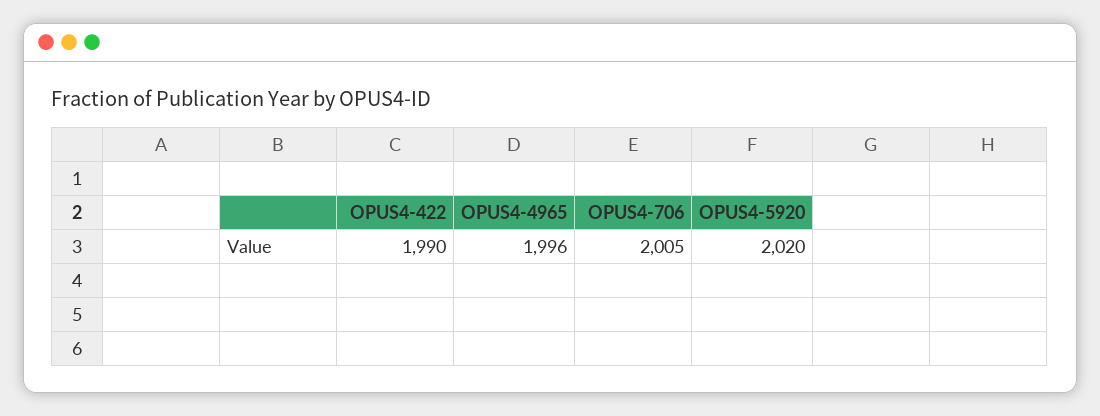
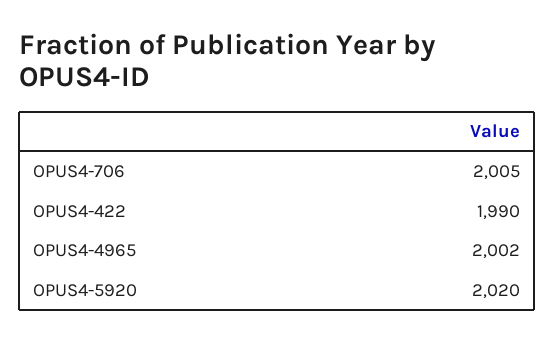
  {
    "OPUS4-422": 1990,
-   "OPUS4-4965": 1996,
+   "OPUS4-4965": 2002,
    "OPUS4-706": 2005,
    "OPUS4-5920": 2020
  }

